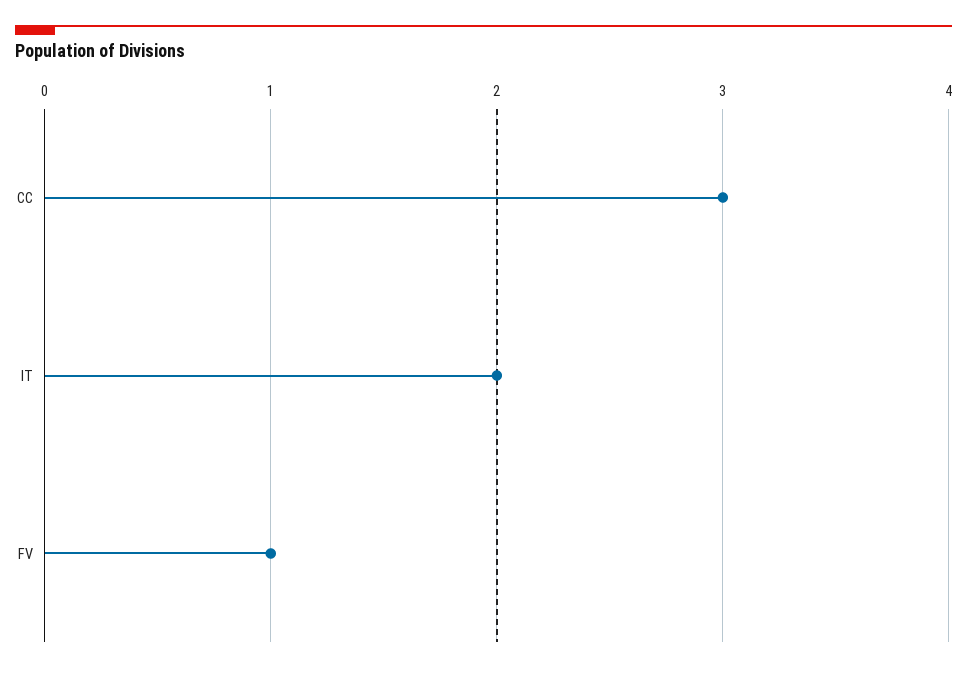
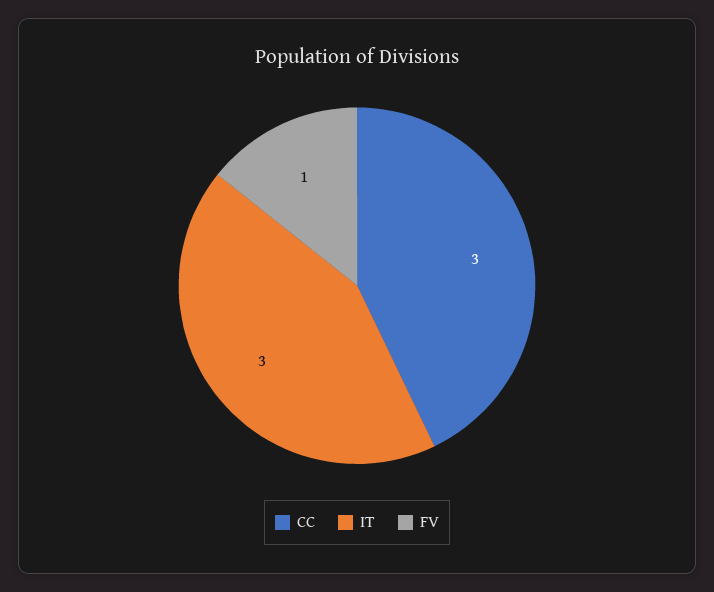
  {
    "CC": 3,
-   "IT": 2,
+   "IT": 3,
    "FV": 1
  }

